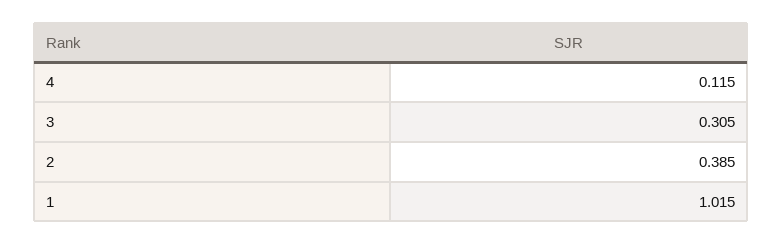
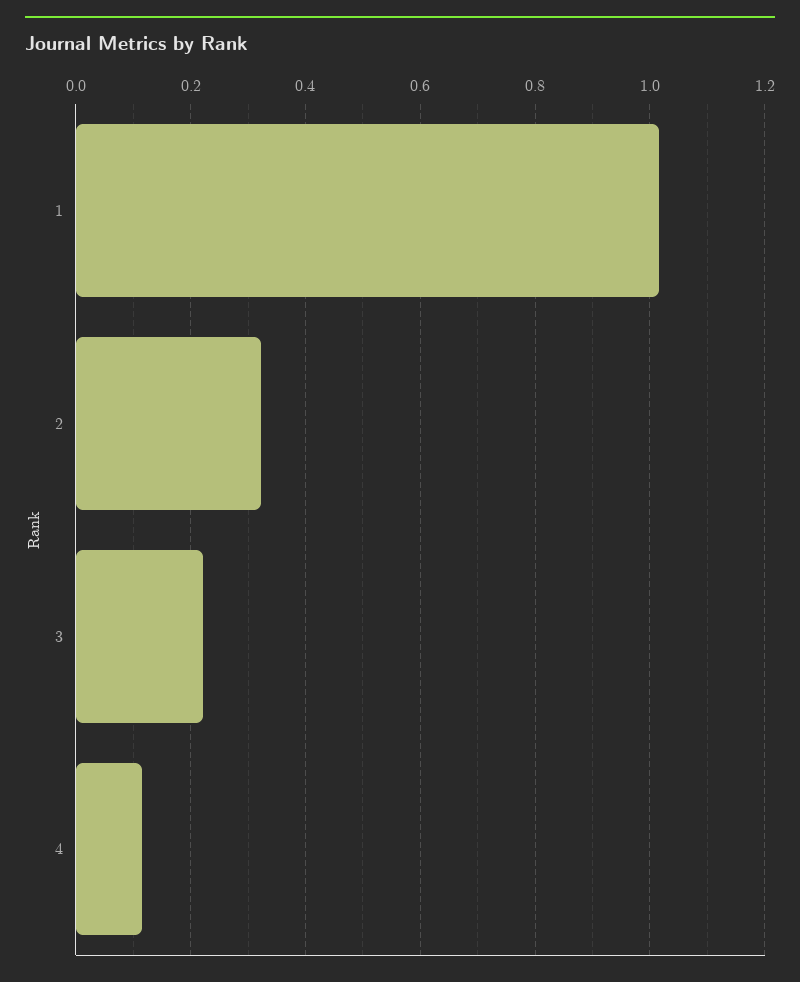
  {
    "4": 0.115,
-   "3": 0.305,
+   "3": 0.22,
-   "2": 0.385,
+   "2": 0.32,
    "1": 1.015
  }

